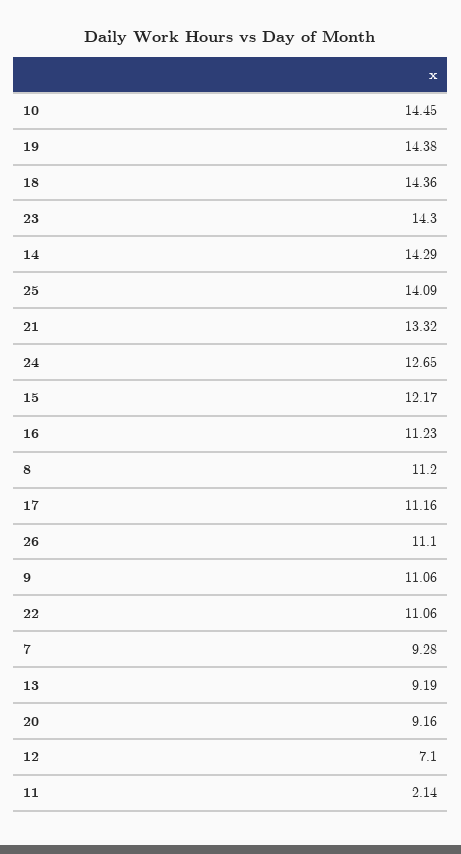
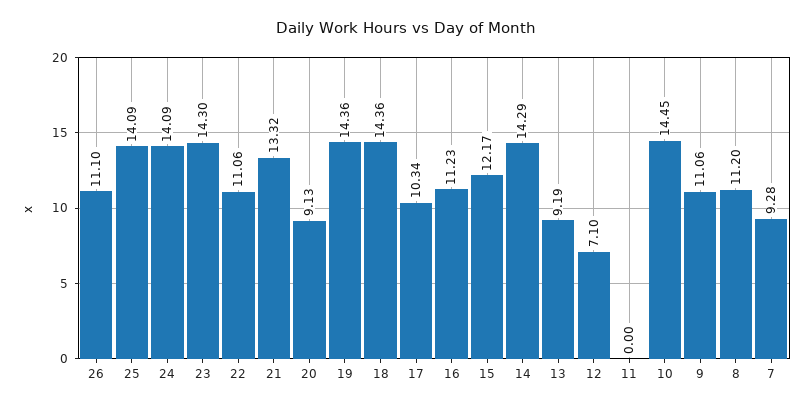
  {
    "10": 14.45,
-   "19": 14.38,
+   "19": 14.36,
    "18": 14.36,
    "23": 14.3,
    "14": 14.29,
    "25": 14.09,
    "21": 13.32,
-   "24": 12.65,
+   "24": 14.09,
    "15": 12.17,
    "16": 11.23,
    "8": 11.2,
-   "17": 11.16,
+   "17": 10.34,
    "26": 11.1,
    "9": 11.06,
    "22": 11.06,
    "7": 9.28,
    "13": 9.19,
-   "20": 9.16,
+   "20": 9.13,
    "12": 7.1,
-   "11": 2.14
+   "11": 0
  }

